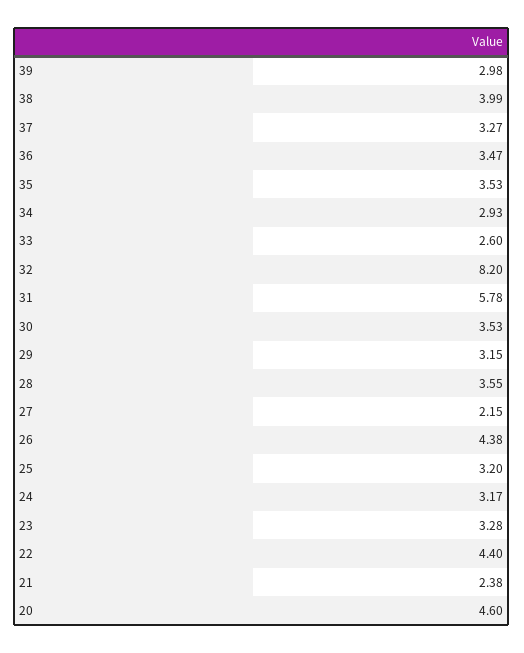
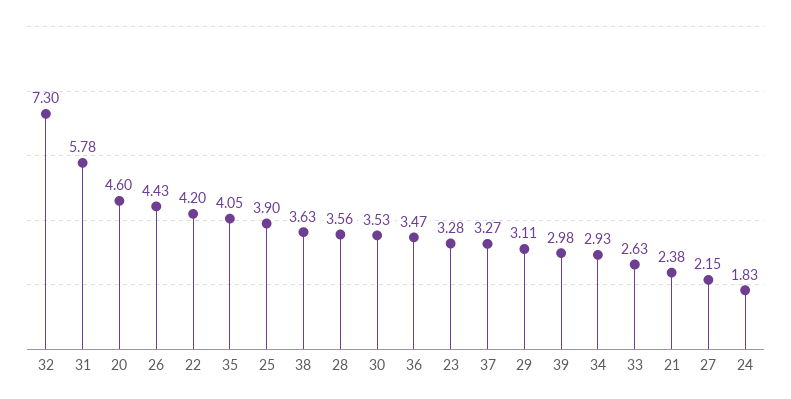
  {
    "39": 2.98,
-   "38": 3.99,
+   "38": 3.63,
    "37": 3.27,
    "36": 3.47,
-   "35": 3.53,
+   "35": 4.05,
    "34": 2.93,
-   "33": 2.6,
+   "33": 2.63,
-   "32": 8.2,
+   "32": 7.3,
    "31": 5.78,
    "30": 3.53,
-   "29": 3.15,
+   "29": 3.11,
-   "28": 3.55,
+   "28": 3.56,
    "27": 2.15,
-   "26": 4.38,
+   "26": 4.43,
-   "25": 3.2,
+   "25": 3.9,
-   "24": 3.17,
+   "24": 1.83,
    "23": 3.28,
-   "22": 4.4,
+   "22": 4.2,
    "21": 2.38,
    "20": 4.6
  }

